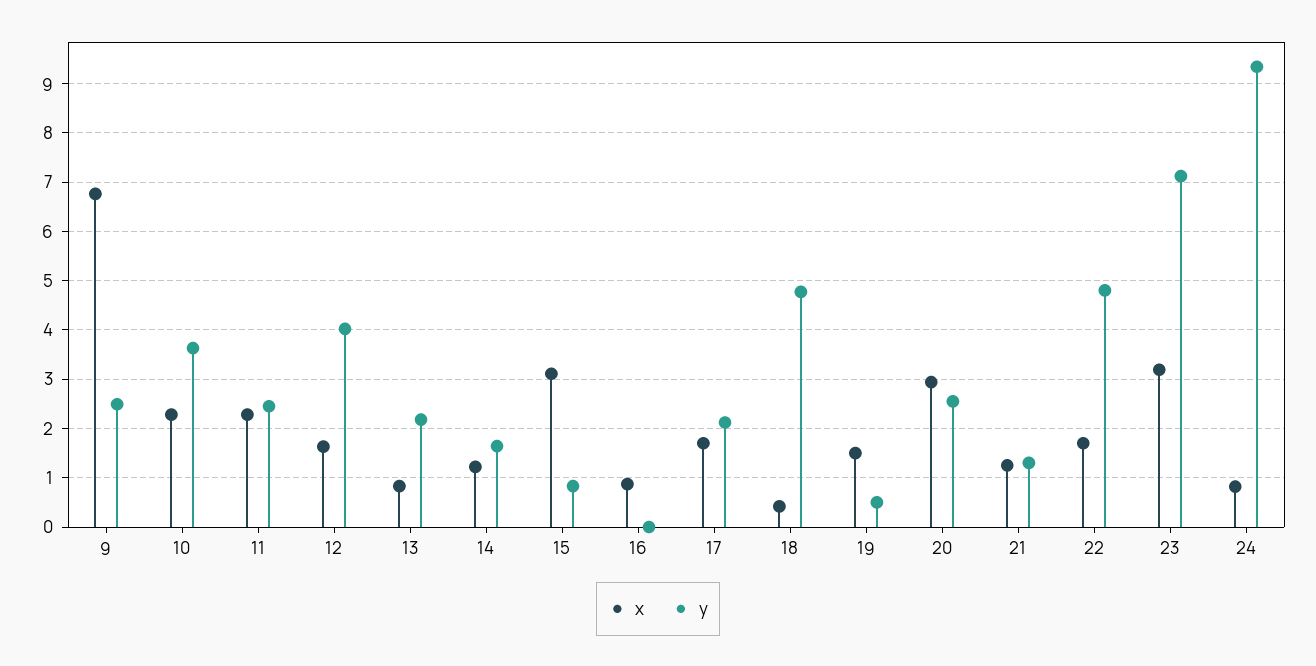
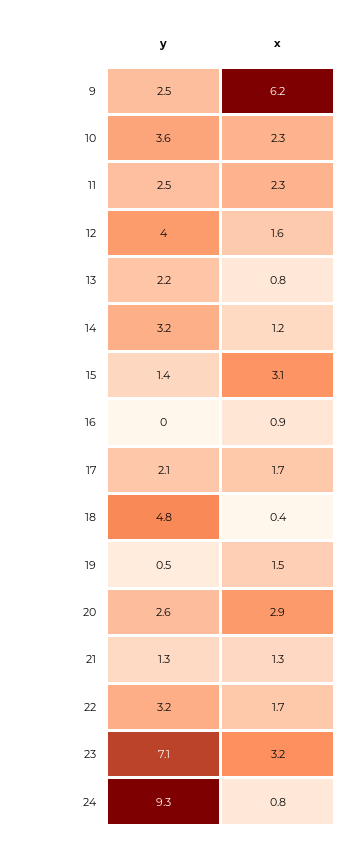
  {
    "x": {
-     "9": 6.8,
+     "9": 6.2,
      "10": 2.3,
      "11": 2.3,
      "12": 1.6,
      "13": 0.8,
      "14": 1.2,
      "15": 3.1,
      "16": 0.9,
      "17": 1.7,
      "18": 0.4,
      "19": 1.5,
      "20": 2.9,
      "21": 1.3,
      "22": 1.7,
      "23": 3.2,
      "24": 0.8
    },
    "y": {
      "9": 2.5,
      "10": 3.6,
      "11": 2.5,
      "12": 4,
      "13": 2.2,
-     "14": 1.6,
+     "14": 3.2,
-     "15": 0.8,
+     "15": 1.4,
      "16": 0,
      "17": 2.1,
      "18": 4.8,
      "19": 0.5,
      "20": 2.6,
      "21": 1.3,
-     "22": 4.8,
+     "22": 3.2,
      "23": 7.1,
      "24": 9.3
    }
  }

